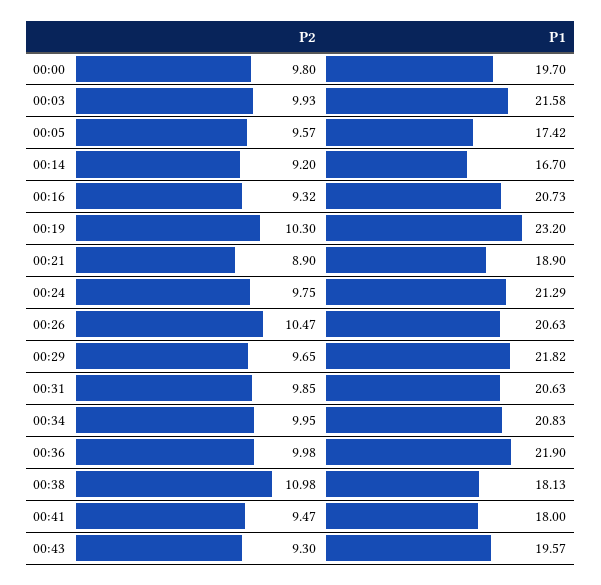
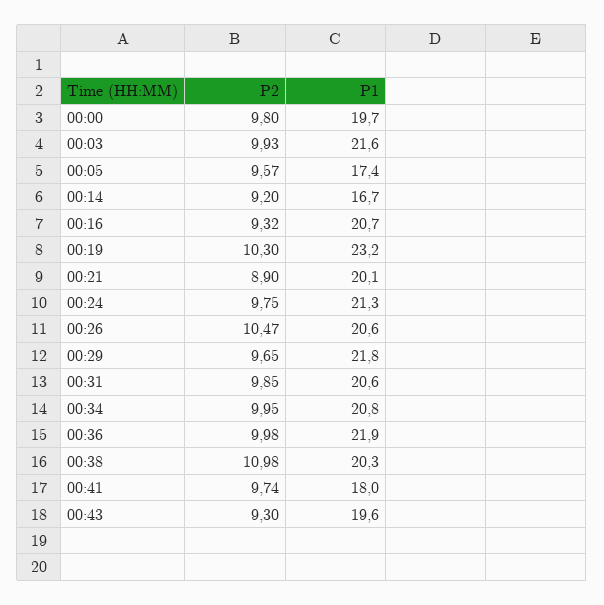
  {
    "P2": {
      "00:00": 9.8,
      "00:03": 9.93,
      "00:05": 9.57,
      "00:14": 9.2,
      "00:16": 9.32,
      "00:19": 10.3,
      "00:21": 8.9,
      "00:24": 9.75,
      "00:26": 10.47,
      "00:29": 9.65,
      "00:31": 9.85,
      "00:34": 9.95,
      "00:36": 9.98,
      "00:38": 10.98,
-     "00:41": 9.47,
+     "00:41": 9.74,
      "00:43": 9.3
    },
    "P1": {
      "00:00": 19.7,
      "00:03": 21.58,
      "00:05": 17.42,
      "00:14": 16.7,
      "00:16": 20.73,
      "00:19": 23.2,
-     "00:21": 18.9,
+     "00:21": 20.1,
      "00:24": 21.29,
      "00:26": 20.63,
      "00:29": 21.82,
      "00:31": 20.63,
      "00:34": 20.83,
      "00:36": 21.9,
-     "00:38": 18.13,
+     "00:38": 20.3,
      "00:41": 18,
      "00:43": 19.57
    }
  }

